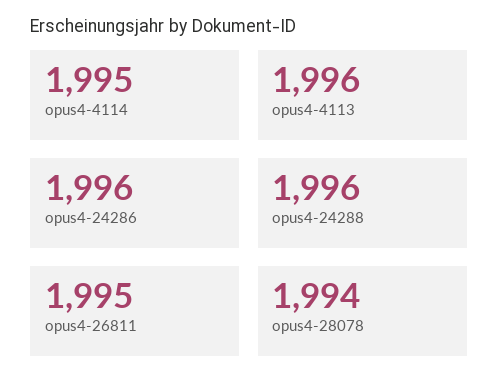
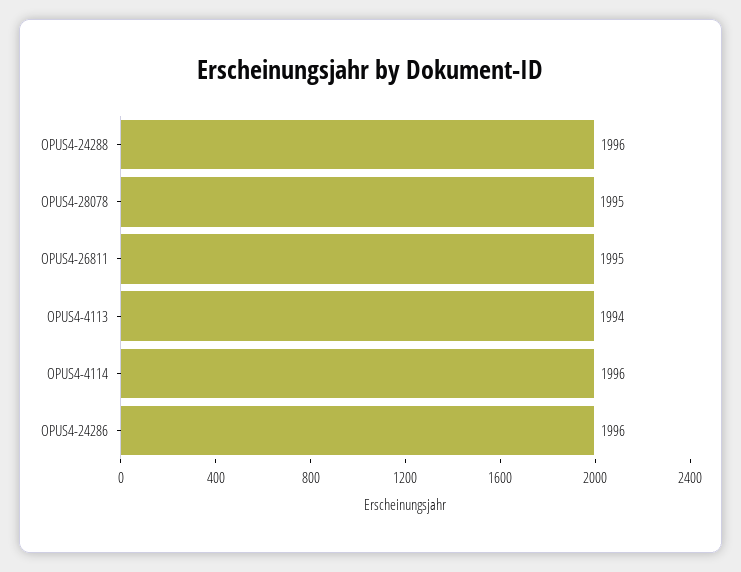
  {
-   "opus4-4114": 1995,
+   "opus4-4114": 1996,
-   "opus4-4113": 1996,
+   "opus4-4113": 1994,
    "opus4-24286": 1996,
    "opus4-24288": 1996,
    "opus4-26811": 1995,
-   "opus4-28078": 1994
+   "opus4-28078": 1995
  }

